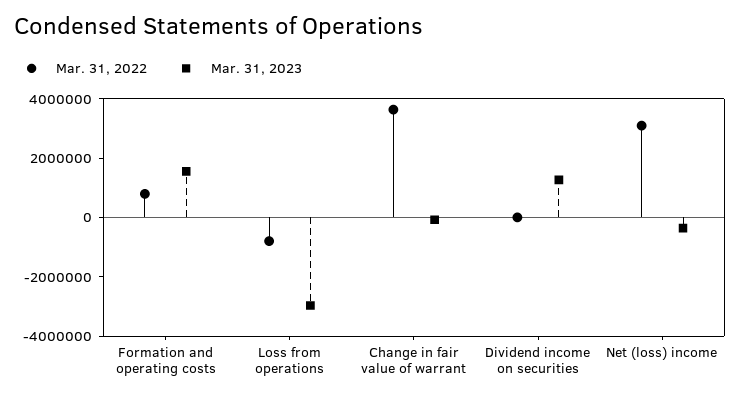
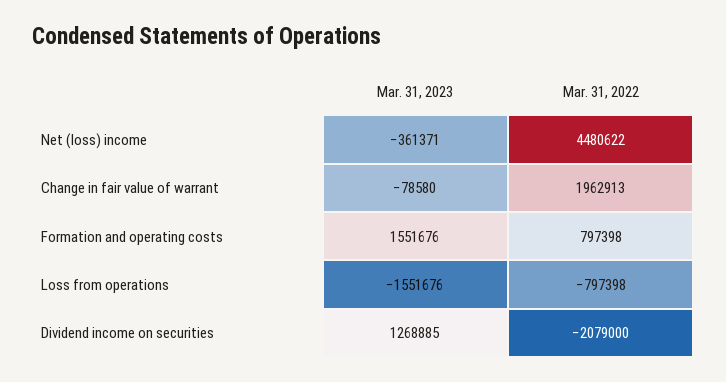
  {
    "Mar. 31, 2022": {
      "Formation and operating costs": 797398,
      "Loss from operations": -797398,
-     "Change in fair value of warrant": 3500000,
+     "Change in fair value of warrant": 1962913,
-     "Dividend income on securities": 0,
+     "Dividend income on securities": -2079000,
-     "Net (loss) income": 3000000
+     "Net (loss) income": 4480622
    },
    "Mar. 31, 2023": {
      "Formation and operating costs": 1551676,
-     "Loss from operations": -3000000,
+     "Loss from operations": -1551676,
      "Change in fair value of warrant": -78580,
      "Dividend income on securities": 1268885,
      "Net (loss) income": -361371
    }
  }

